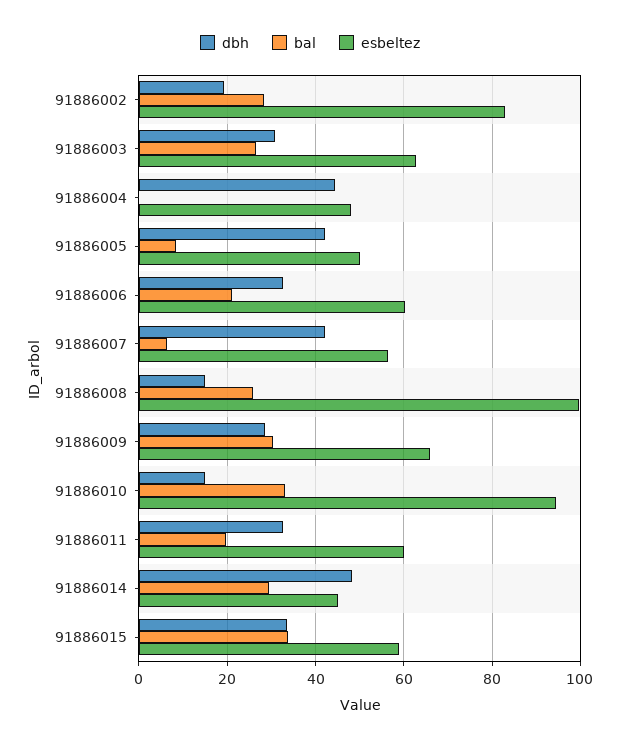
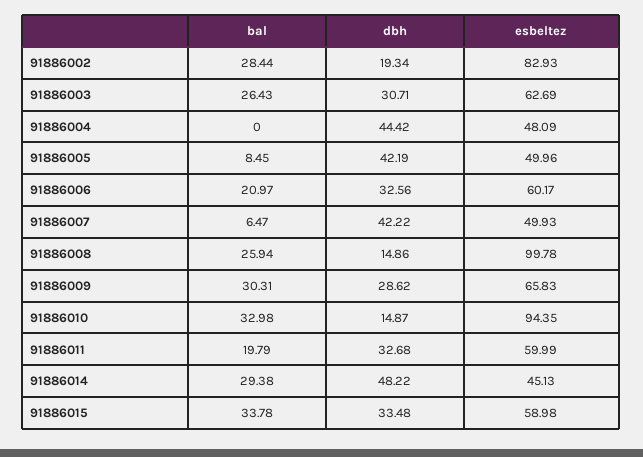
  {
    "dbh": {
      "91886002": 19.34,
      "91886003": 30.71,
      "91886004": 44.42,
      "91886005": 42.19,
      "91886006": 32.56,
      "91886007": 42.22,
      "91886008": 14.86,
      "91886009": 28.62,
      "91886010": 14.87,
      "91886011": 32.68,
      "91886014": 48.22,
      "91886015": 33.48
    },
    "bal": {
      "91886002": 28.44,
      "91886003": 26.43,
      "91886004": 0,
      "91886005": 8.45,
      "91886006": 20.97,
      "91886007": 6.47,
      "91886008": 25.94,
      "91886009": 30.31,
      "91886010": 32.98,
      "91886011": 19.79,
      "91886014": 29.38,
      "91886015": 33.78
    },
    "esbeltez": {
      "91886002": 82.93,
      "91886003": 62.69,
      "91886004": 48.09,
      "91886005": 49.96,
      "91886006": 60.17,
-     "91886007": 56,
+     "91886007": 49.93,
      "91886008": 99.78,
      "91886009": 65.83,
      "91886010": 94.35,
      "91886011": 59.99,
      "91886014": 45.13,
      "91886015": 58.98
    }
  }

